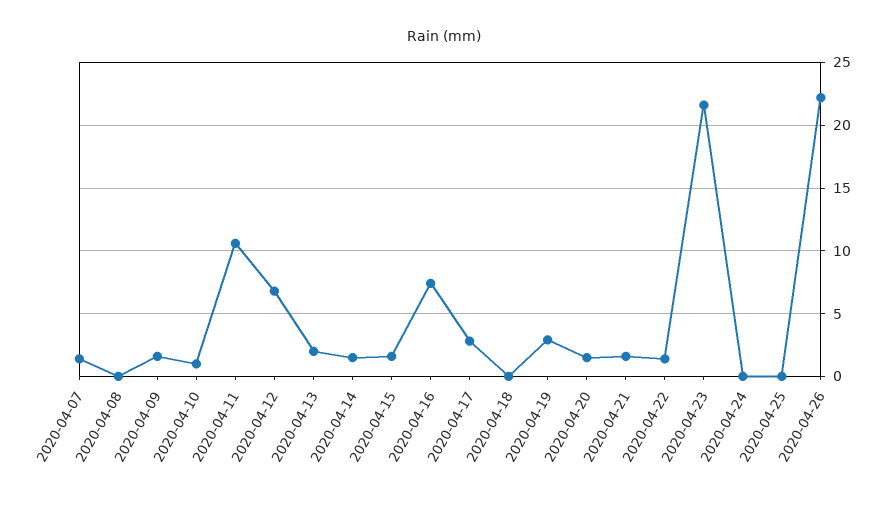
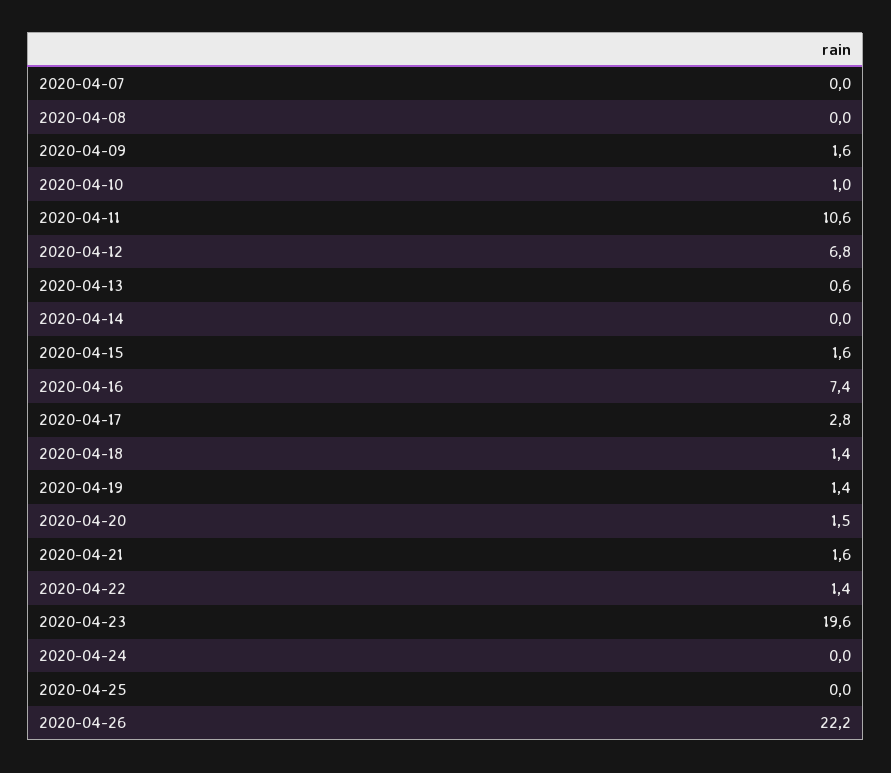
  {
-   "2020-04-07": 1.5,
+   "2020-04-07": 0,
    "2020-04-08": 0,
    "2020-04-09": 1.6,
    "2020-04-10": 1,
    "2020-04-11": 10.6,
    "2020-04-12": 6.8,
-   "2020-04-13": 2,
+   "2020-04-13": 0.6,
-   "2020-04-14": 1.5,
+   "2020-04-14": 0,
    "2020-04-15": 1.6,
    "2020-04-16": 7.4,
    "2020-04-17": 2.8,
-   "2020-04-18": 0,
+   "2020-04-18": 1.4,
-   "2020-04-19": 3,
+   "2020-04-19": 1.4,
    "2020-04-20": 1.5,
    "2020-04-21": 1.6,
    "2020-04-22": 1.4,
-   "2020-04-23": 21.5,
+   "2020-04-23": 19.6,
    "2020-04-24": 0,
    "2020-04-25": 0,
    "2020-04-26": 22.2
  }

